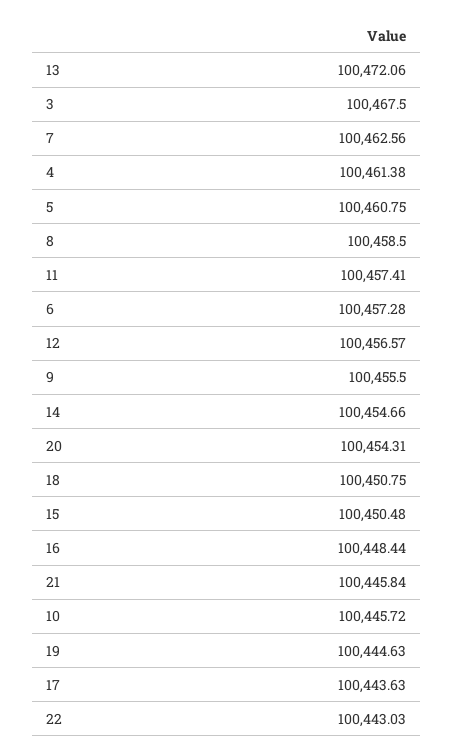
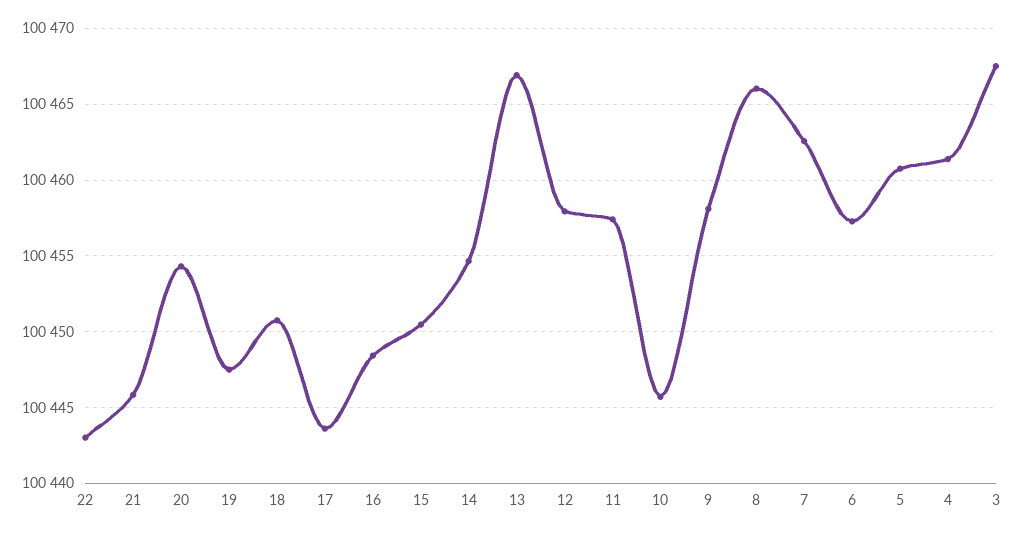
  {
-   "13": 100472.06,
+   "13": 100467,
    "3": 100467.5,
    "7": 100462.56,
    "4": 100461.38,
    "5": 100460.75,
-   "8": 100458.5,
+   "8": 100466,
    "11": 100457.41,
    "6": 100457.28,
-   "12": 100456.57,
+   "12": 100458,
-   "9": 100455.5,
+   "9": 100458,
    "14": 100454.66,
    "20": 100454.31,
    "18": 100450.75,
    "15": 100450.48,
    "16": 100448.44,
    "21": 100445.84,
    "10": 100445.72,
-   "19": 100444.63,
+   "19": 100447.5,
    "17": 100443.63,
    "22": 100443.03
  }

